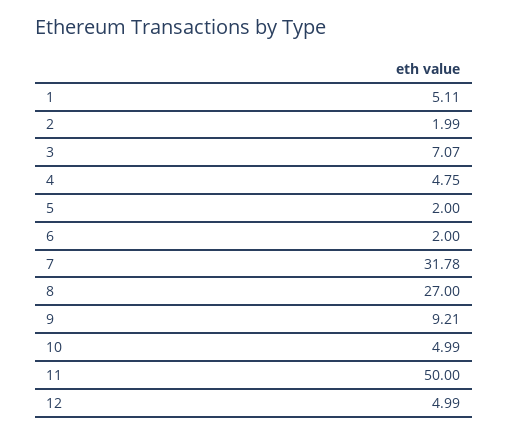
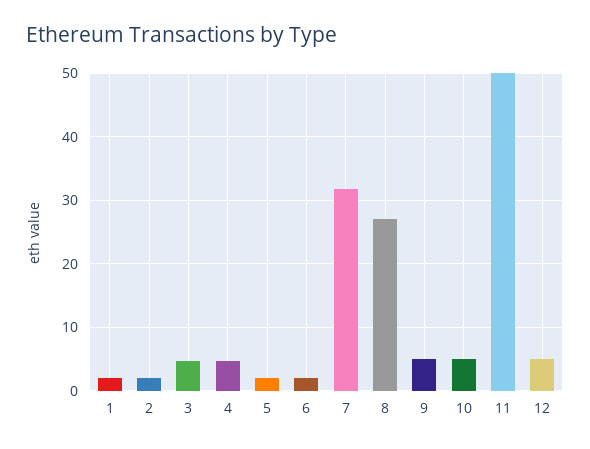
  {
-   "1": 5.11,
+   "1": 2,
    "2": 1.99,
-   "3": 7.07,
+   "3": 5,
    "4": 4.75,
    "5": 2,
    "6": 2,
    "7": 31.78,
    "8": 27,
-   "9": 9.21,
+   "9": 5,
    "10": 4.99,
    "11": 50,
    "12": 4.99
  }

